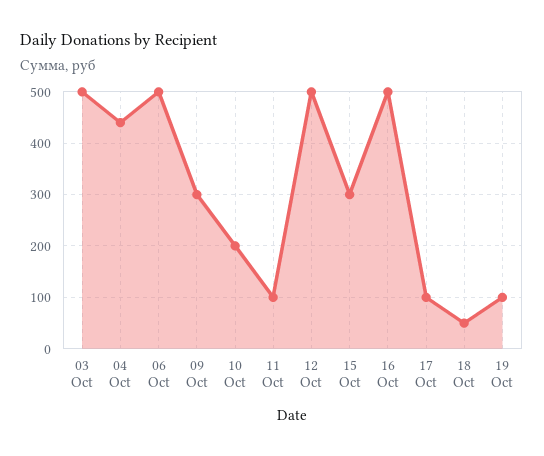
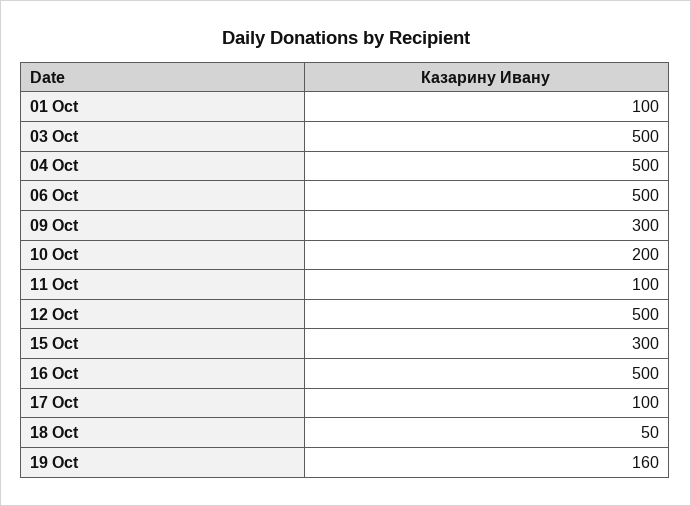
  {
    "03 Oct": 500,
-   "04 Oct": 440,
+   "04 Oct": 500,
    "06 Oct": 500,
    "09 Oct": 300,
    "10 Oct": 200,
    "11 Oct": 100,
    "12 Oct": 500,
    "15 Oct": 300,
    "16 Oct": 500,
    "17 Oct": 100,
    "18 Oct": 50,
-   "19 Oct": 100
+   "19 Oct": 160,
+   "01 Oct": 100
  }

